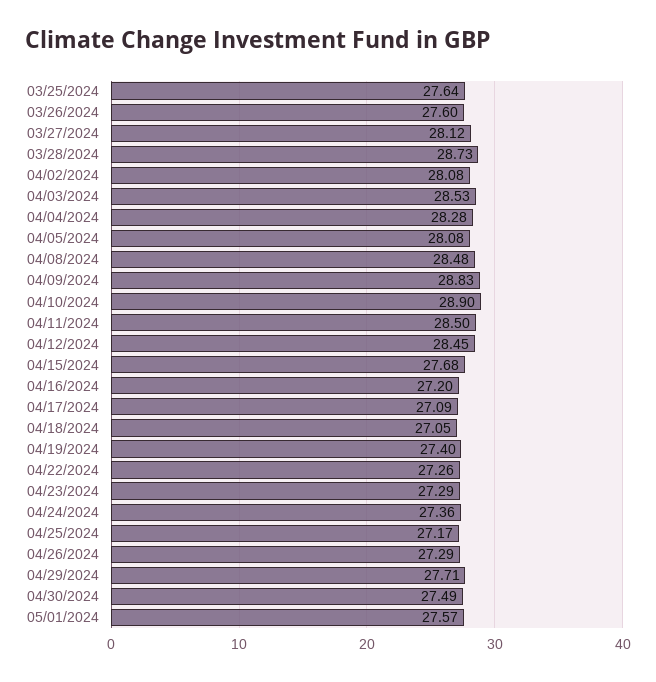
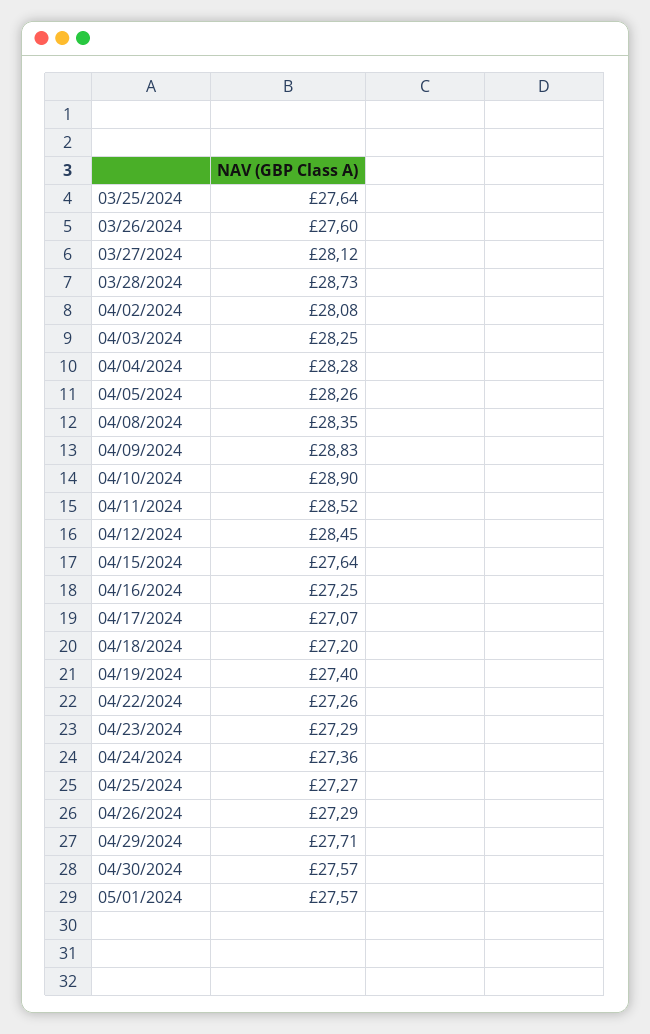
  {
    "03/25/2024": 27.64,
    "03/26/2024": 27.6,
    "03/27/2024": 28.12,
    "03/28/2024": 28.73,
    "04/02/2024": 28.08,
-   "04/03/2024": 28.53,
+   "04/03/2024": 28.25,
    "04/04/2024": 28.28,
-   "04/05/2024": 28.08,
+   "04/05/2024": 28.26,
-   "04/08/2024": 28.48,
+   "04/08/2024": 28.35,
    "04/09/2024": 28.83,
    "04/10/2024": 28.9,
-   "04/11/2024": 28.5,
+   "04/11/2024": 28.52,
    "04/12/2024": 28.45,
-   "04/15/2024": 27.68,
+   "04/15/2024": 27.64,
-   "04/16/2024": 27.2,
+   "04/16/2024": 27.25,
-   "04/17/2024": 27.09,
+   "04/17/2024": 27.07,
-   "04/18/2024": 27.05,
+   "04/18/2024": 27.2,
    "04/19/2024": 27.4,
    "04/22/2024": 27.26,
    "04/23/2024": 27.29,
    "04/24/2024": 27.36,
-   "04/25/2024": 27.17,
+   "04/25/2024": 27.27,
    "04/26/2024": 27.29,
    "04/29/2024": 27.71,
-   "04/30/2024": 27.49,
+   "04/30/2024": 27.57,
    "05/01/2024": 27.57
  }

